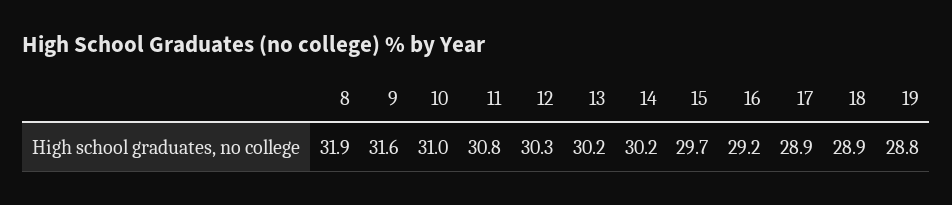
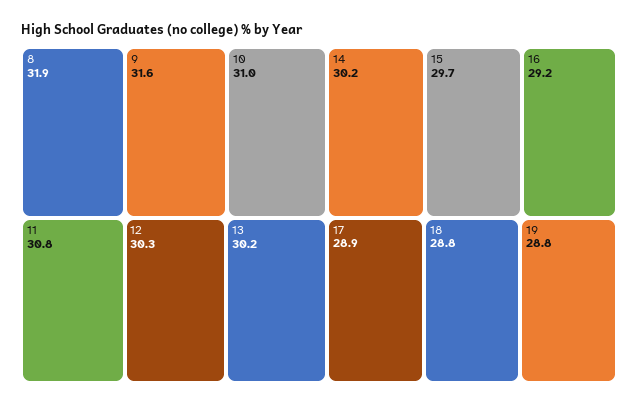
  {
    "8": 31.9,
    "9": 31.6,
    "10": 31,
    "11": 30.8,
    "12": 30.3,
    "13": 30.2,
    "14": 30.2,
    "15": 29.7,
    "16": 29.2,
    "17": 28.9,
-   "18": 28.9,
+   "18": 28.8,
    "19": 28.8
  }

